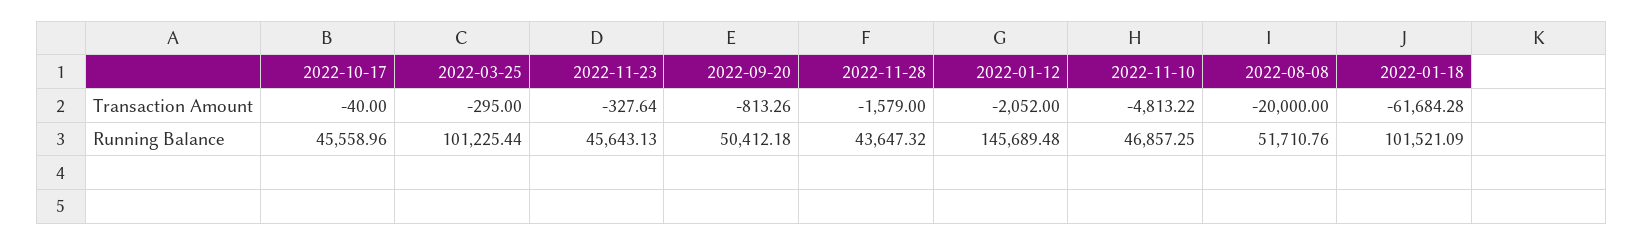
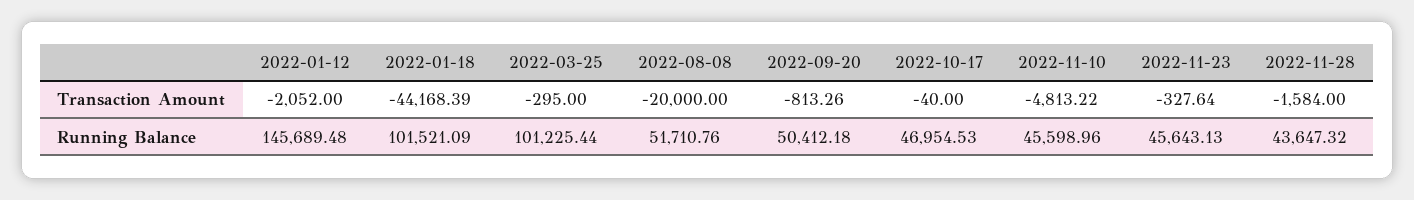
  {
    "2022-10-17": {
      "Transaction Amount": -40,
-     "Running Balance": 45558.96
+     "Running Balance": 46954.53
    },
    "2022-03-25": {
      "Transaction Amount": -295,
      "Running Balance": 101225.44
    },
    "2022-11-23": {
      "Transaction Amount": -327.64,
      "Running Balance": 45643.13
    },
    "2022-09-20": {
      "Transaction Amount": -813.26,
      "Running Balance": 50412.18
    },
    "2022-11-28": {
-     "Transaction Amount": -1579,
+     "Transaction Amount": -1584,
      "Running Balance": 43647.32
    },
    "2022-01-12": {
      "Transaction Amount": -2052,
      "Running Balance": 145689.48
    },
    "2022-11-10": {
      "Transaction Amount": -4813.22,
-     "Running Balance": 46857.25
+     "Running Balance": 45598.96
    },
    "2022-08-08": {
      "Transaction Amount": -20000,
      "Running Balance": 51710.76
    },
    "2022-01-18": {
-     "Transaction Amount": -61684.28,
+     "Transaction Amount": -44168.39,
      "Running Balance": 101521.09
    }
  }

